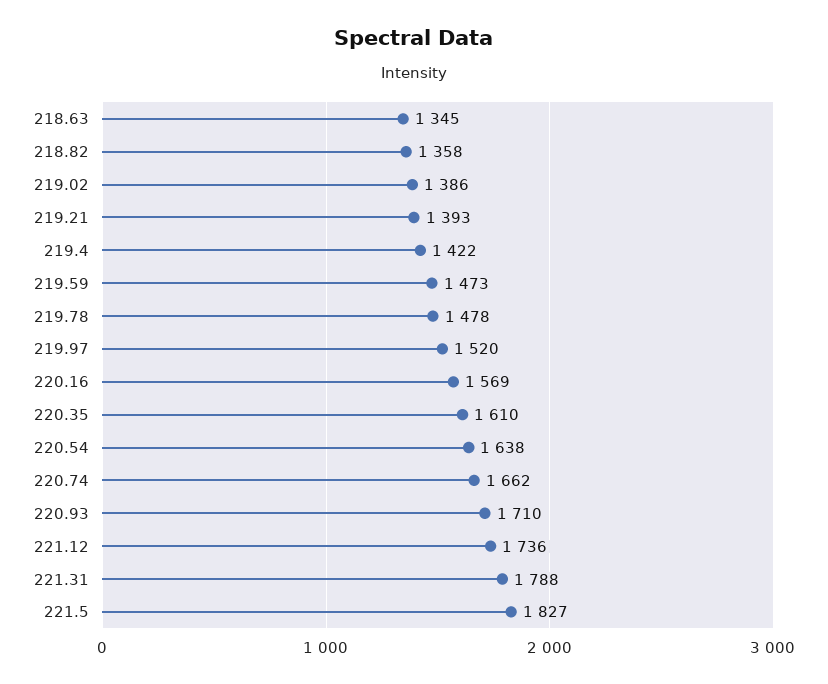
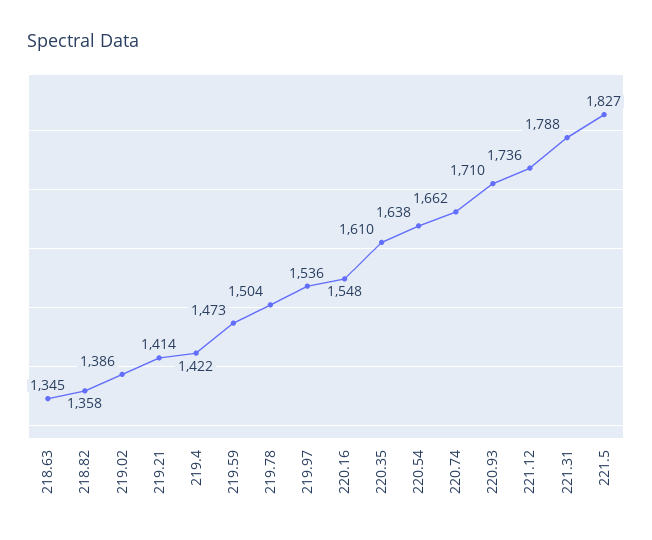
  {
    "218.63": 1345,
    "218.82": 1358,
    "219.02": 1386,
-   "219.21": 1393,
+   "219.21": 1414,
    "219.4": 1422,
    "219.59": 1473,
-   "219.78": 1478,
+   "219.78": 1504,
-   "219.97": 1520,
+   "219.97": 1536,
-   "220.16": 1569,
+   "220.16": 1548,
    "220.35": 1610,
    "220.54": 1638,
    "220.74": 1662,
    "220.93": 1710,
    "221.12": 1736,
    "221.31": 1788,
    "221.5": 1827
  }

